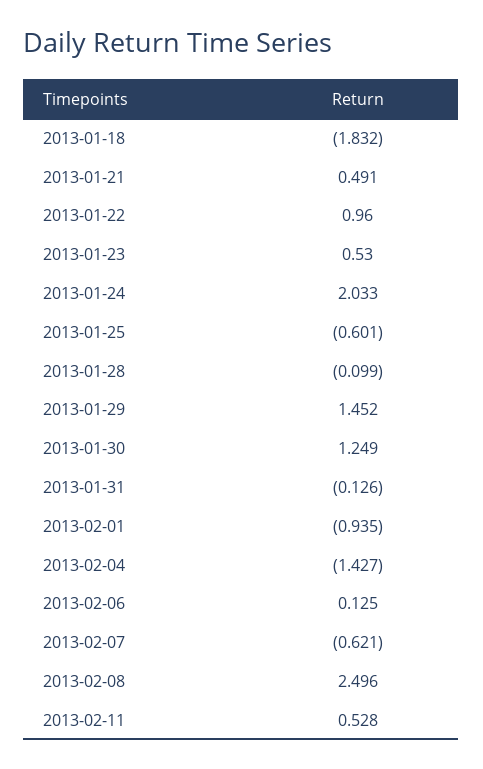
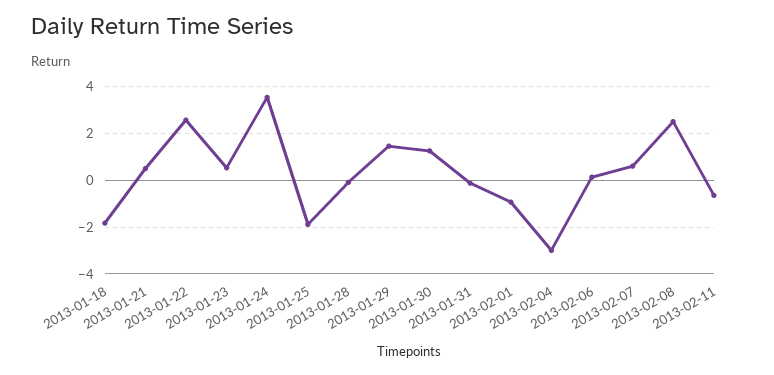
  {
    "2013-01-18": -1.832,
    "2013-01-21": 0.491,
-   "2013-01-22": 0.96,
+   "2013-01-22": 2.5,
    "2013-01-23": 0.53,
-   "2013-01-24": 2.033,
+   "2013-01-24": 3.5,
-   "2013-01-25": -0.601,
+   "2013-01-25": -2,
    "2013-01-28": -0.099,
    "2013-01-29": 1.452,
    "2013-01-30": 1.249,
    "2013-01-31": -0.126,
    "2013-02-01": -0.935,
-   "2013-02-04": -1.427,
+   "2013-02-04": -3,
    "2013-02-06": 0.125,
-   "2013-02-07": -0.621,
+   "2013-02-07": 0.5,
    "2013-02-08": 2.496,
-   "2013-02-11": 0.528
+   "2013-02-11": -0.5
  }

